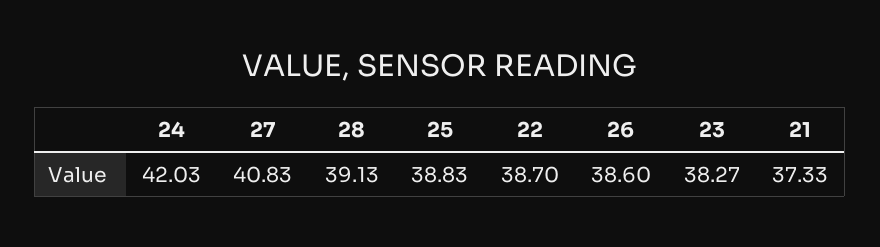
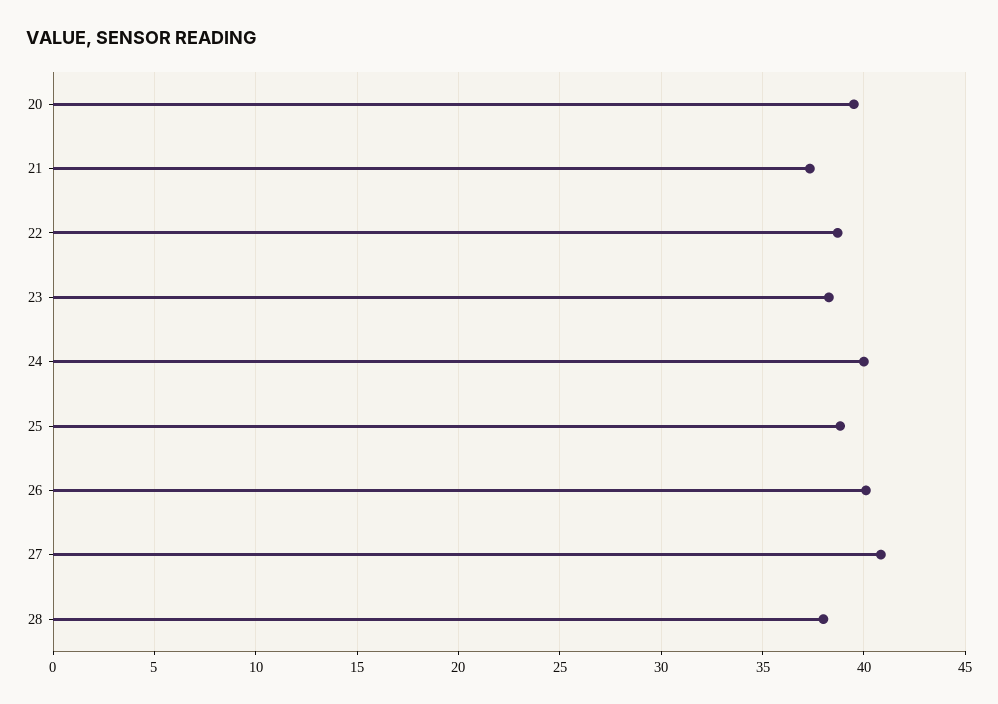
  {
-   "24": 42.03,
+   "24": 40,
    "27": 40.83,
-   "28": 39.13,
+   "28": 38,
    "25": 38.83,
    "22": 38.7,
-   "26": 38.6,
+   "26": 40,
    "23": 38.27,
-   "21": 37.33
+   "21": 37.33,
+   "20": 39.5
  }

